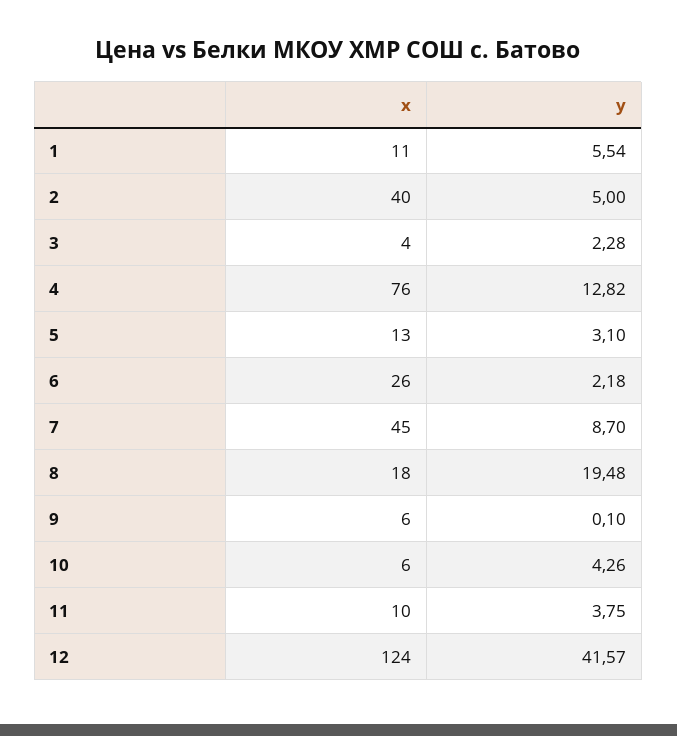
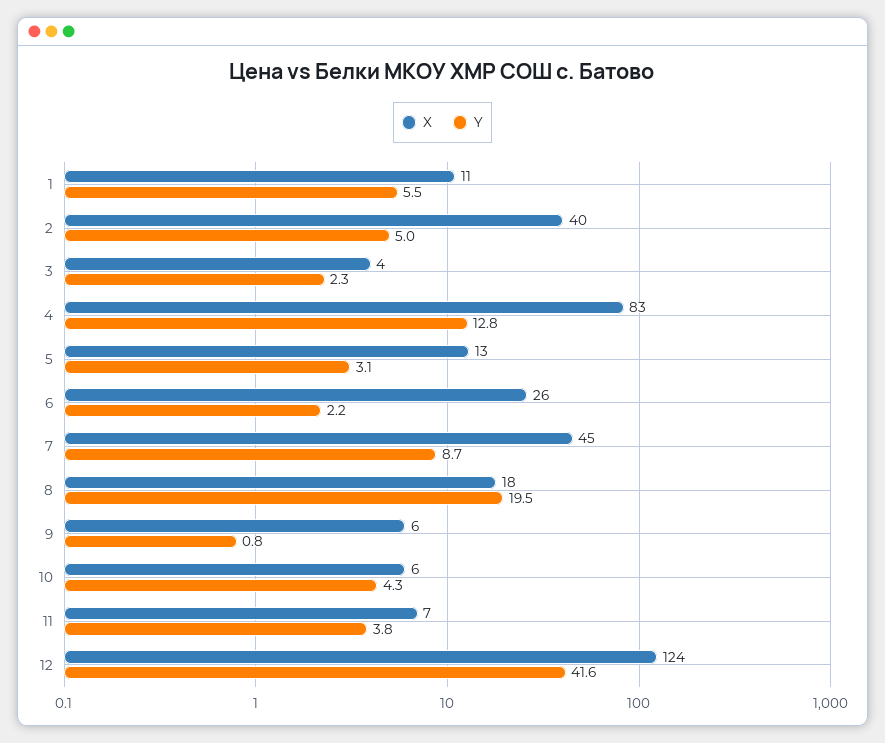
  {
    "x": {
      "1": 11,
      "2": 40,
      "3": 4,
-     "4": 76,
+     "4": 83,
      "5": 13,
      "6": 26,
      "7": 45,
      "8": 18,
      "9": 6,
      "10": 6,
-     "11": 10,
+     "11": 7,
      "12": 124
    },
    "y": {
      "1": 5.54,
      "2": 5,
      "3": 2.28,
      "4": 12.82,
      "5": 3.1,
      "6": 2.18,
      "7": 8.7,
      "8": 19.48,
-     "9": 0.1,
+     "9": 0.8,
      "10": 4.26,
      "11": 3.75,
      "12": 41.57
    }
  }

